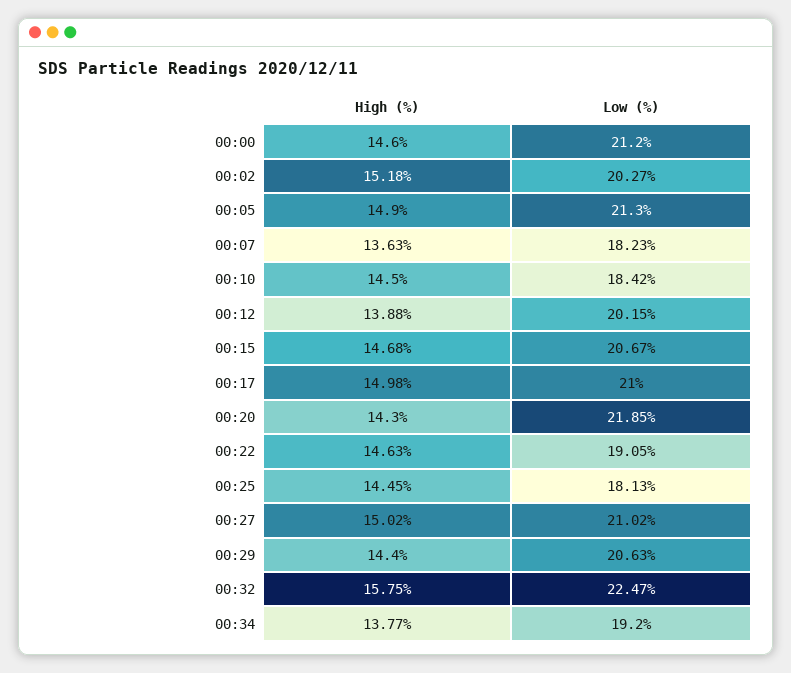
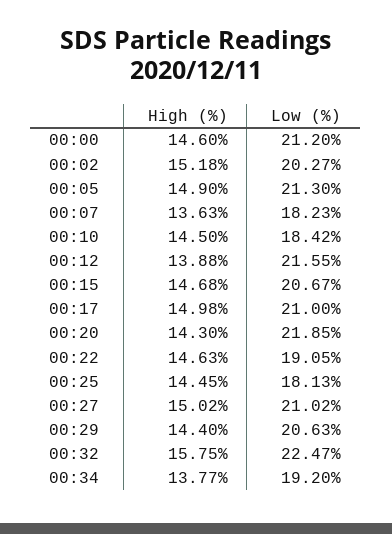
  {
    "High (%)": {
      "00:00": 14.6,
      "00:02": 15.18,
      "00:05": 14.9,
      "00:07": 13.63,
      "00:10": 14.5,
      "00:12": 13.88,
      "00:15": 14.68,
      "00:17": 14.98,
      "00:20": 14.3,
      "00:22": 14.63,
      "00:25": 14.45,
      "00:27": 15.02,
      "00:29": 14.4,
      "00:32": 15.75,
      "00:34": 13.77
    },
    "Low (%)": {
      "00:00": 21.2,
      "00:02": 20.27,
      "00:05": 21.3,
      "00:07": 18.23,
      "00:10": 18.42,
-     "00:12": 20.15,
+     "00:12": 21.55,
      "00:15": 20.67,
      "00:17": 21,
      "00:20": 21.85,
      "00:22": 19.05,
      "00:25": 18.13,
      "00:27": 21.02,
      "00:29": 20.63,
      "00:32": 22.47,
      "00:34": 19.2
    }
  }

